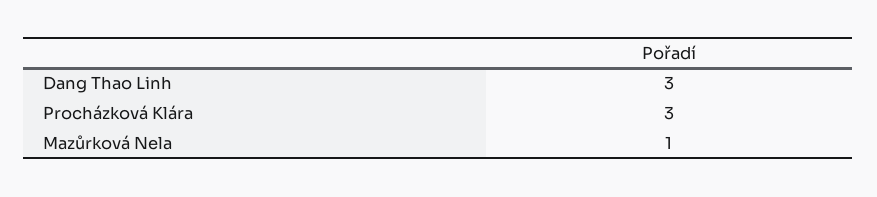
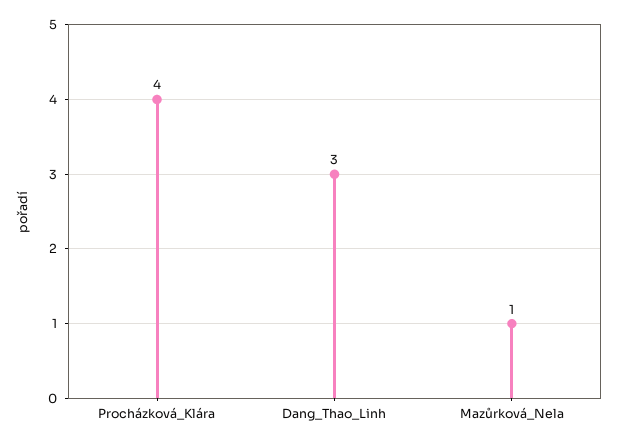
  {
    "Dang Thao Linh": 3,
-   "Procházková Klára": 3,
+   "Procházková Klára": 4,
    "Mazůrková Nela": 1
  }

